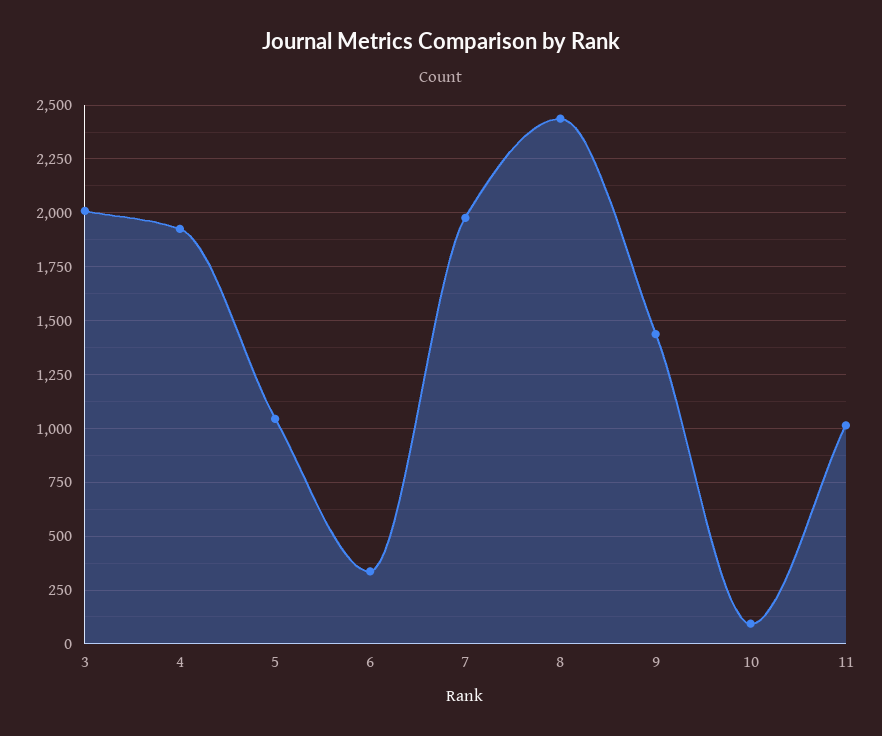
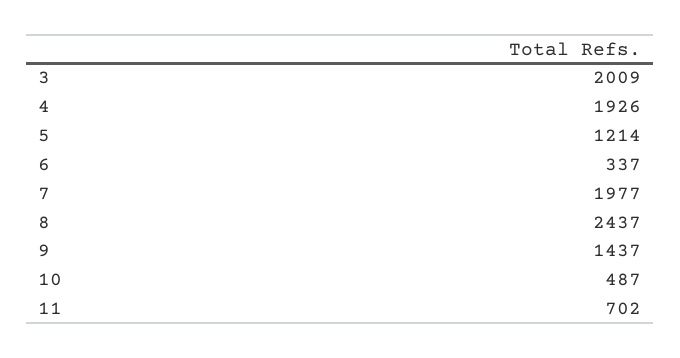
  {
    "3": 2009,
    "4": 1926,
-   "5": 1050,
+   "5": 1214,
    "6": 337,
    "7": 1977,
    "8": 2437,
    "9": 1437,
-   "10": 100,
+   "10": 487,
-   "11": 1000
+   "11": 702
  }

